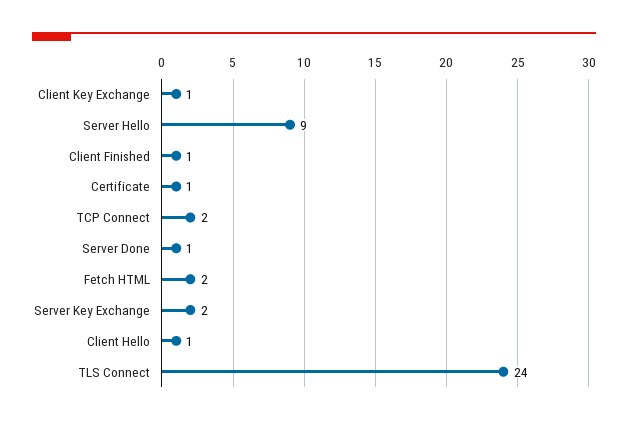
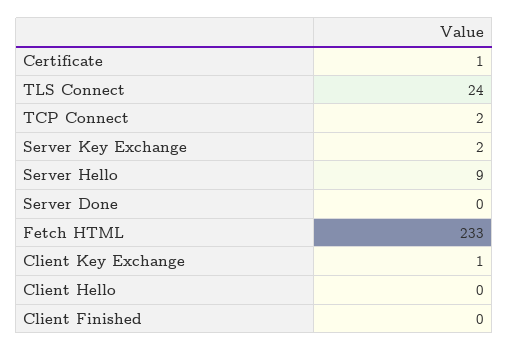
  {
    "Client Key Exchange": 1,
    "Server Hello": 9,
-   "Client Finished": 1,
+   "Client Finished": 0,
    "Certificate": 1,
    "TCP Connect": 2,
-   "Server Done": 1,
+   "Server Done": 0,
-   "Fetch HTML": 2,
+   "Fetch HTML": 233,
    "Server Key Exchange": 2,
-   "Client Hello": 1,
+   "Client Hello": 0,
    "TLS Connect": 24
  }

